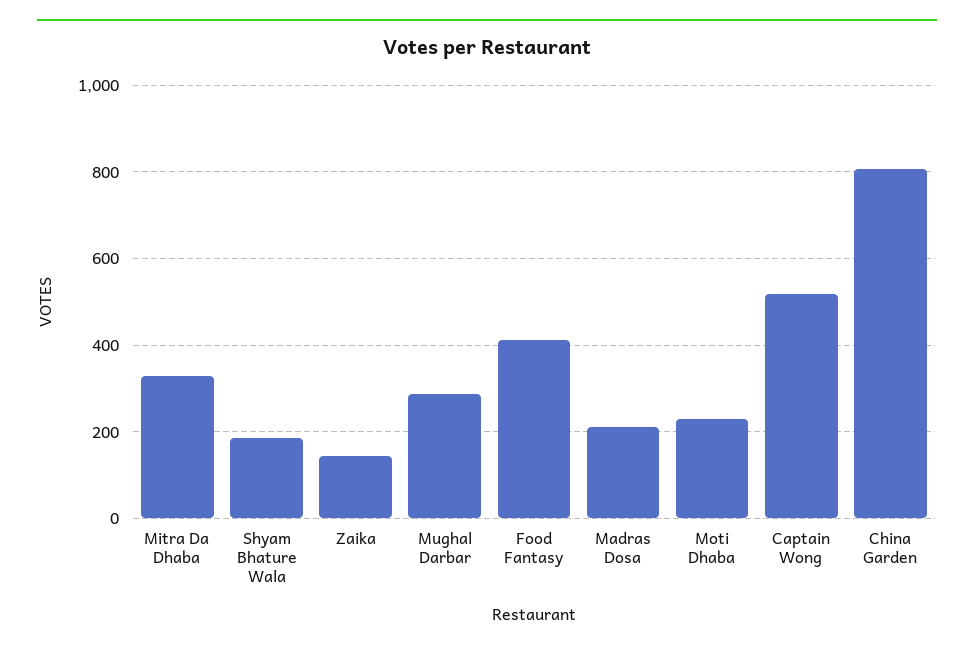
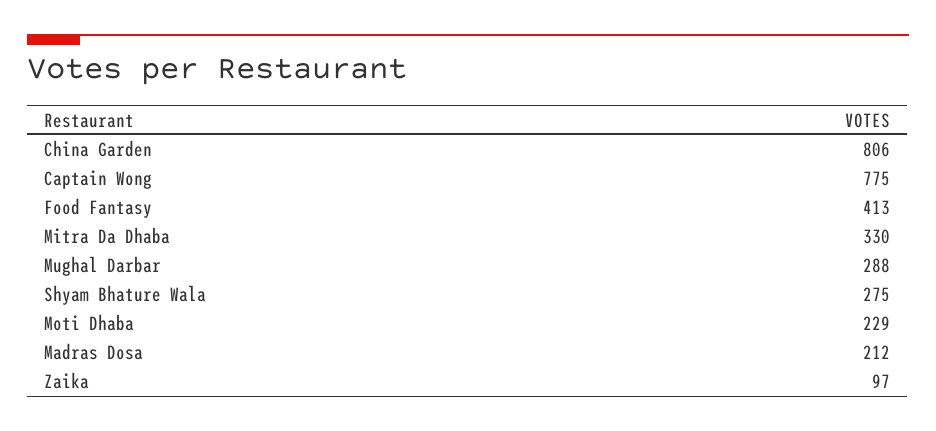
  {
    "Mitra Da Dhaba": 330,
-   "Shyam Bhature Wala": 180,
+   "Shyam Bhature Wala": 275,
-   "Zaika": 140,
+   "Zaika": 97,
    "Mughal Darbar": 288,
    "Food Fantasy": 413,
    "Madras Dosa": 212,
    "Moti Dhaba": 229,
-   "Captain Wong": 520,
+   "Captain Wong": 775,
    "China Garden": 806
  }

